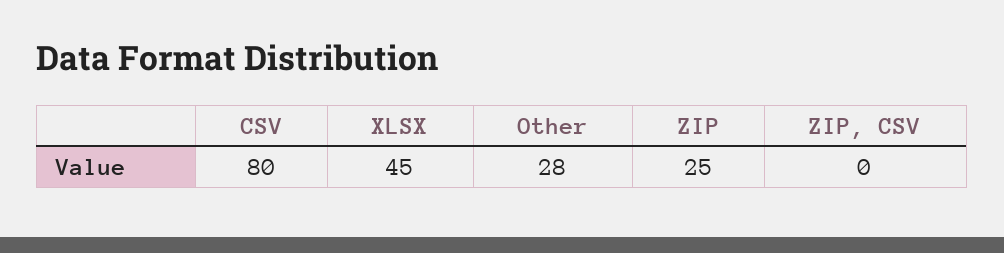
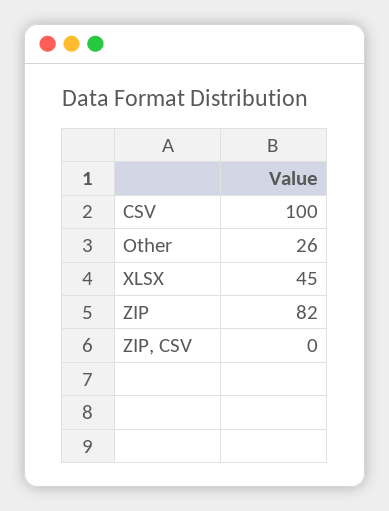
  {
-   "CSV": 80,
+   "CSV": 100,
    "XLSX": 45,
-   "Other": 28,
+   "Other": 26,
-   "ZIP": 25,
+   "ZIP": 82,
    "ZIP, CSV": 0
  }

